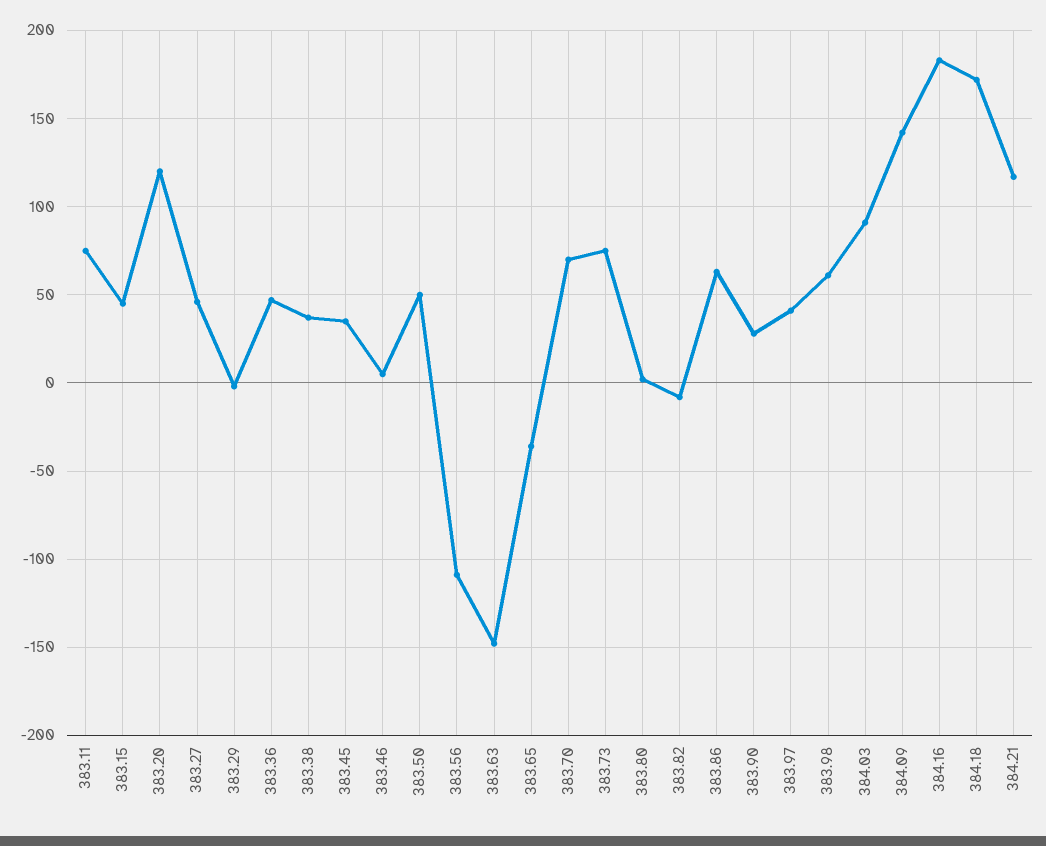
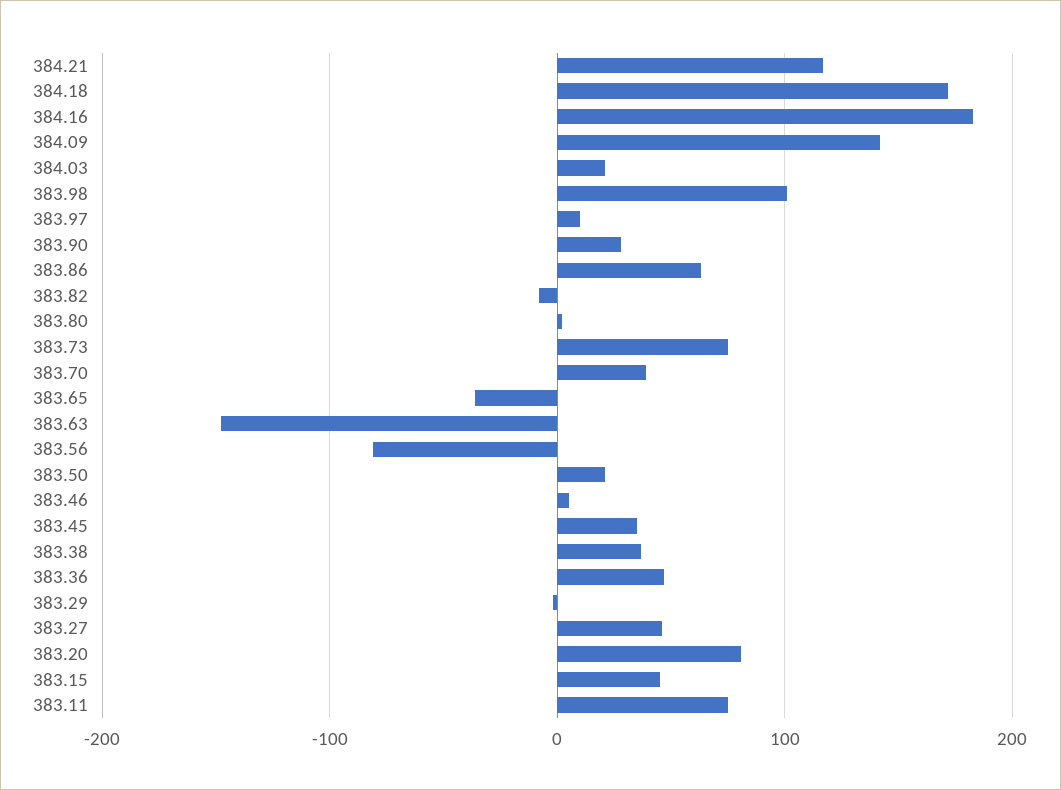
  {
    "383.11": 75,
    "383.15": 45,
-   "383.20": 120,
+   "383.20": 80,
    "383.27": 45,
    "383.29": 0,
    "383.36": 45,
    "383.38": 35,
    "383.45": 35,
    "383.46": 5,
-   "383.50": 50,
+   "383.50": 20,
-   "383.56": -110,
+   "383.56": -80,
    "383.63": -150,
    "383.65": -35,
-   "383.70": 70,
+   "383.70": 40,
    "383.73": 75,
    "383.80": 0,
    "383.82": -10,
    "383.86": 65,
    "383.90": 30,
-   "383.97": 40,
+   "383.97": 10,
-   "383.98": 60,
+   "383.98": 100,
-   "384.03": 90,
+   "384.03": 20,
    "384.09": 140,
    "384.16": 185,
    "384.18": 170,
    "384.21": 115
  }

